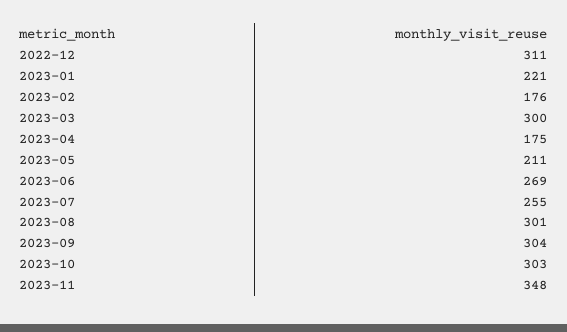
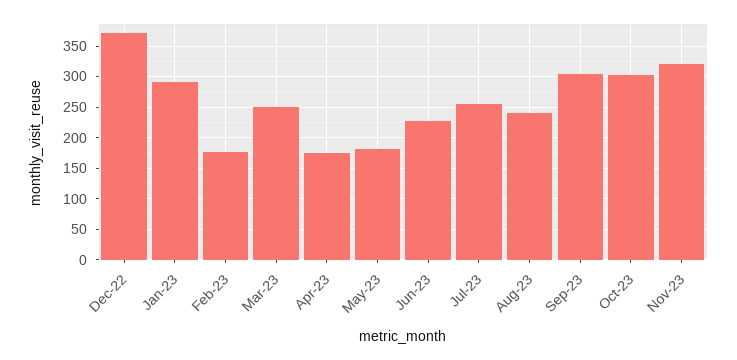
  {
-   "2022-12": 311,
+   "2022-12": 370,
-   "2023-01": 221,
+   "2023-01": 290,
    "2023-02": 176,
-   "2023-03": 300,
+   "2023-03": 250,
    "2023-04": 175,
-   "2023-05": 211,
+   "2023-05": 180,
-   "2023-06": 269,
+   "2023-06": 230,
    "2023-07": 255,
-   "2023-08": 301,
+   "2023-08": 240,
    "2023-09": 304,
    "2023-10": 303,
-   "2023-11": 348
+   "2023-11": 320
  }

